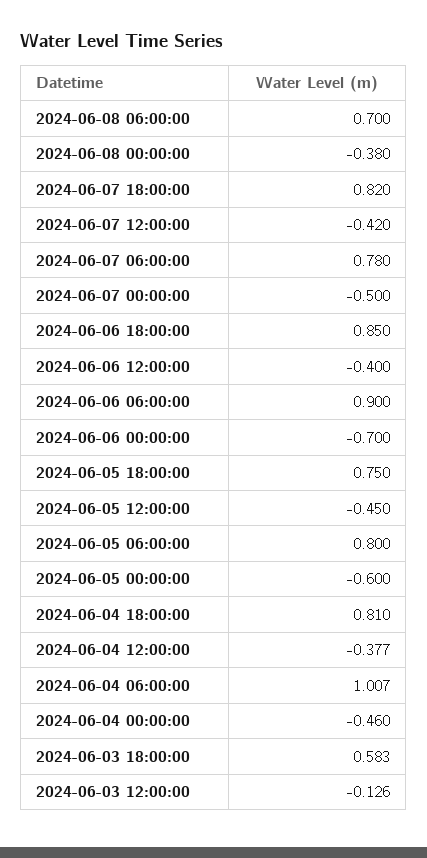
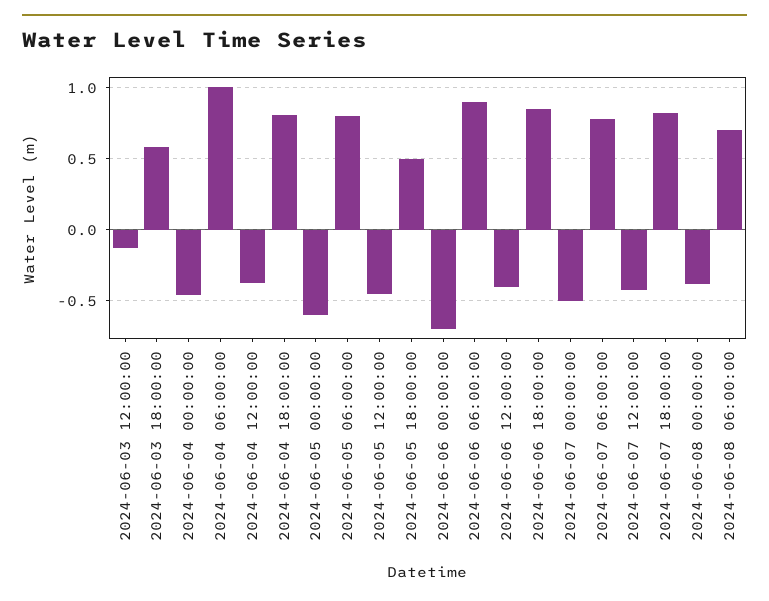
  {
    "2024-06-08 06:00:00": 0.7,
    "2024-06-08 00:00:00": -0.38,
    "2024-06-07 18:00:00": 0.82,
    "2024-06-07 12:00:00": -0.42,
    "2024-06-07 06:00:00": 0.78,
    "2024-06-07 00:00:00": -0.5,
    "2024-06-06 18:00:00": 0.85,
    "2024-06-06 12:00:00": -0.4,
    "2024-06-06 06:00:00": 0.9,
    "2024-06-06 00:00:00": -0.7,
-   "2024-06-05 18:00:00": 0.75,
+   "2024-06-05 18:00:00": 0.5,
    "2024-06-05 12:00:00": -0.45,
    "2024-06-05 06:00:00": 0.8,
    "2024-06-05 00:00:00": -0.6,
    "2024-06-04 18:00:00": 0.81,
    "2024-06-04 12:00:00": -0.377,
    "2024-06-04 06:00:00": 1.007,
    "2024-06-04 00:00:00": -0.46,
    "2024-06-03 18:00:00": 0.583,
    "2024-06-03 12:00:00": -0.126
  }

